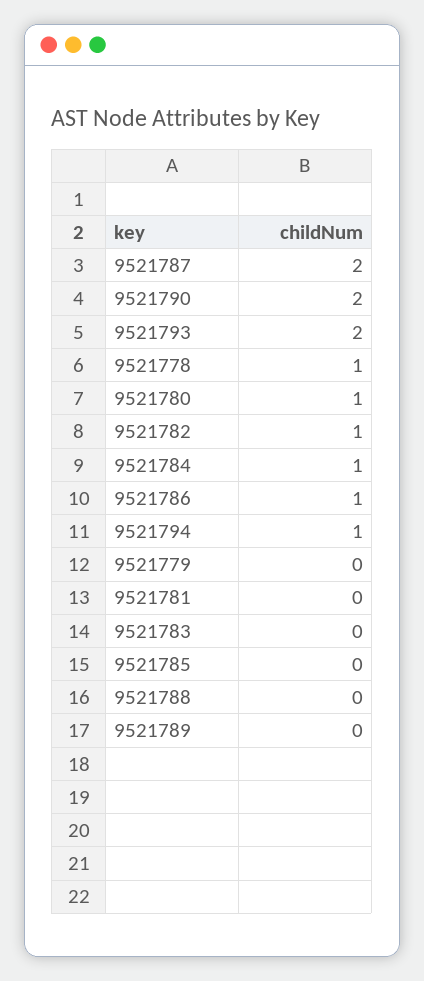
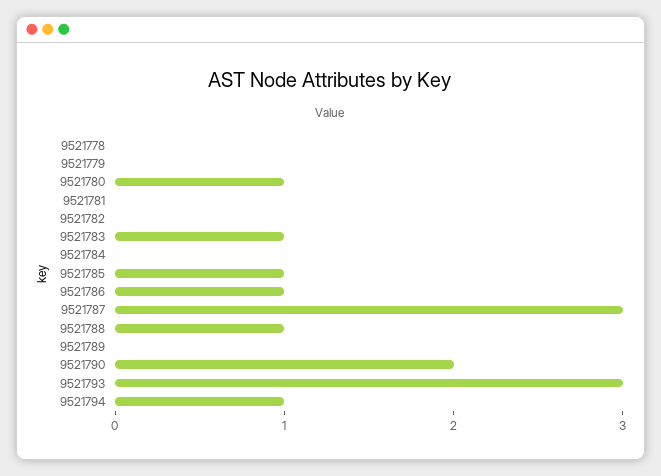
  {
-   "9521787": 2,
+   "9521787": 3,
    "9521790": 2,
-   "9521793": 2,
+   "9521793": 3,
-   "9521778": 1,
+   "9521778": 0,
    "9521780": 1,
-   "9521782": 1,
+   "9521782": 0,
-   "9521784": 1,
+   "9521784": 0,
    "9521786": 1,
    "9521794": 1,
    "9521779": 0,
    "9521781": 0,
-   "9521783": 0,
+   "9521783": 1,
-   "9521785": 0,
+   "9521785": 1,
-   "9521788": 0,
+   "9521788": 1,
    "9521789": 0
  }

